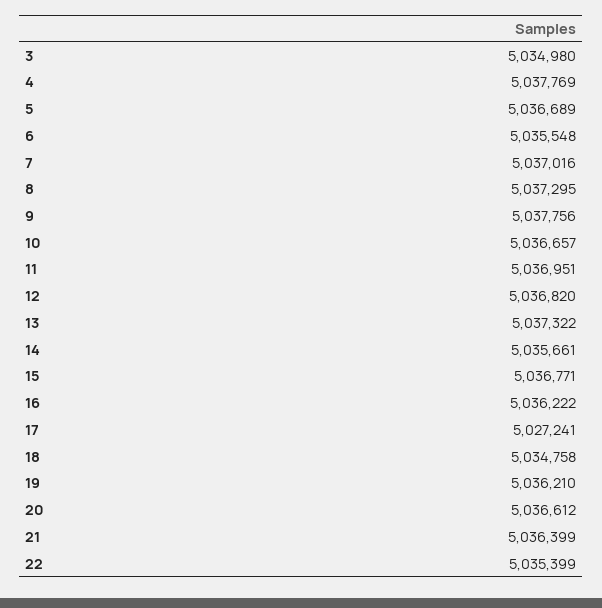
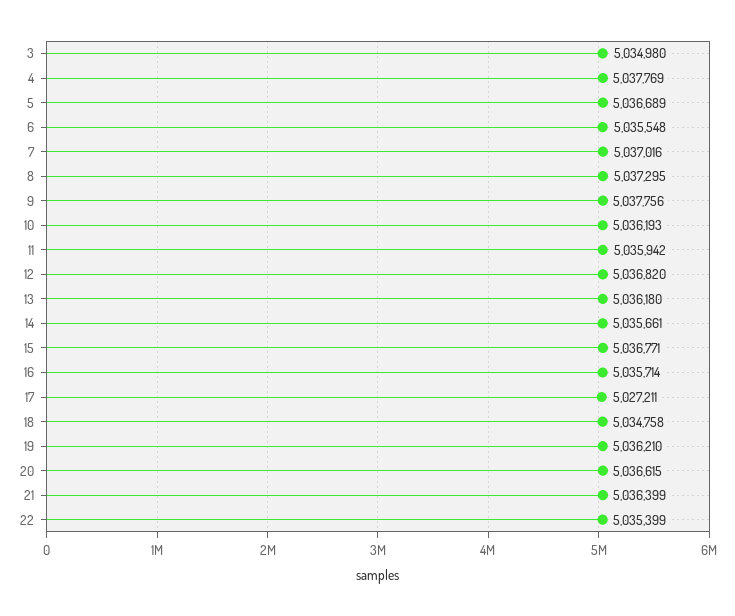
  {
    "3": 5034980,
    "4": 5037769,
    "5": 5036689,
    "6": 5035548,
    "7": 5037016,
    "8": 5037295,
    "9": 5037756,
-   "10": 5036657,
+   "10": 5036193,
-   "11": 5036951,
+   "11": 5035942,
    "12": 5036820,
-   "13": 5037322,
+   "13": 5036180,
    "14": 5035661,
    "15": 5036771,
-   "16": 5036222,
+   "16": 5035714,
-   "17": 5027241,
+   "17": 5027211,
    "18": 5034758,
    "19": 5036210,
-   "20": 5036612,
+   "20": 5036615,
    "21": 5036399,
    "22": 5035399
  }

